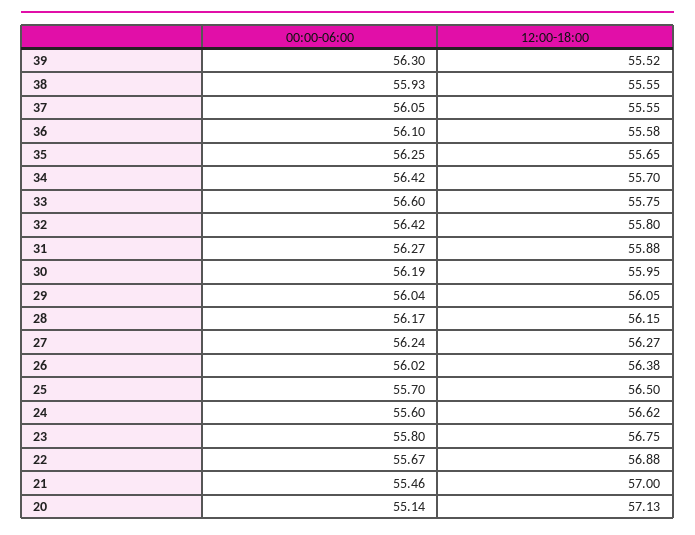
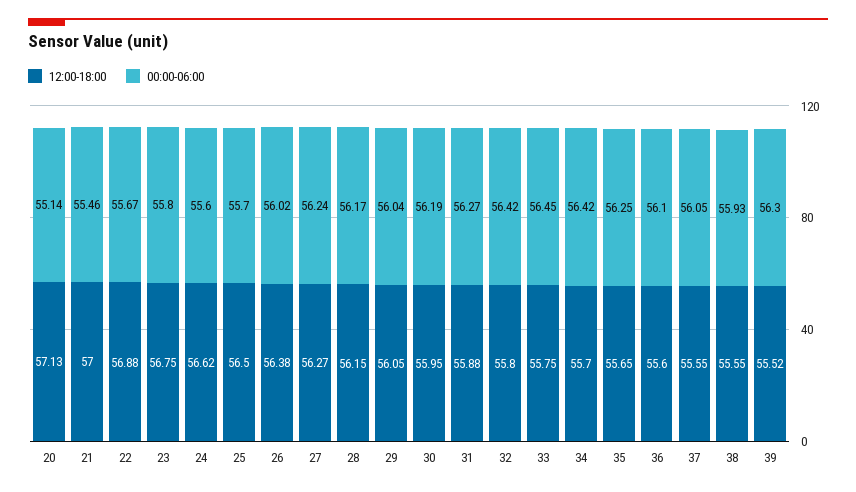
  {
    "00:00-06:00": {
      "39": 56.3,
      "38": 55.93,
      "37": 56.05,
      "36": 56.1,
      "35": 56.25,
      "34": 56.42,
-     "33": 56.6,
+     "33": 56.45,
      "32": 56.42,
      "31": 56.27,
      "30": 56.19,
      "29": 56.04,
      "28": 56.17,
      "27": 56.24,
      "26": 56.02,
      "25": 55.7,
      "24": 55.6,
      "23": 55.8,
      "22": 55.67,
      "21": 55.46,
      "20": 55.14
    },
    "12:00-18:00": {
      "39": 55.52,
      "38": 55.55,
      "37": 55.55,
-     "36": 55.58,
+     "36": 55.6,
      "35": 55.65,
      "34": 55.7,
      "33": 55.75,
      "32": 55.8,
      "31": 55.88,
      "30": 55.95,
      "29": 56.05,
      "28": 56.15,
      "27": 56.27,
      "26": 56.38,
      "25": 56.5,
      "24": 56.62,
      "23": 56.75,
      "22": 56.88,
      "21": 57,
      "20": 57.13
    }
  }

